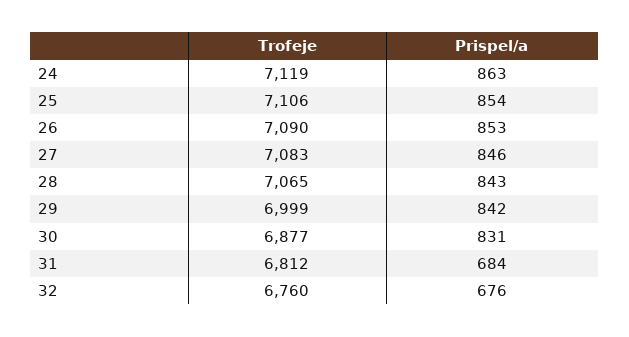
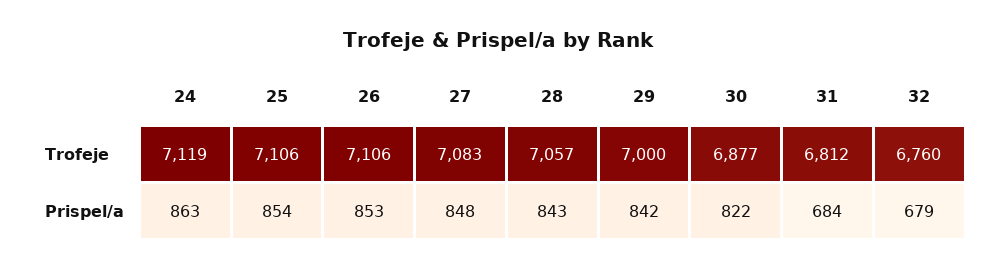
  {
    "Trofeje": {
      "24": 7119,
      "25": 7106,
-     "26": 7090,
+     "26": 7106,
      "27": 7083,
-     "28": 7065,
+     "28": 7057,
-     "29": 6999,
+     "29": 7000,
      "30": 6877,
      "31": 6812,
      "32": 6760
    },
    "Prispel/a": {
      "24": 863,
      "25": 854,
      "26": 853,
-     "27": 846,
+     "27": 848,
      "28": 843,
      "29": 842,
-     "30": 831,
+     "30": 822,
      "31": 684,
-     "32": 676
+     "32": 679
    }
  }

